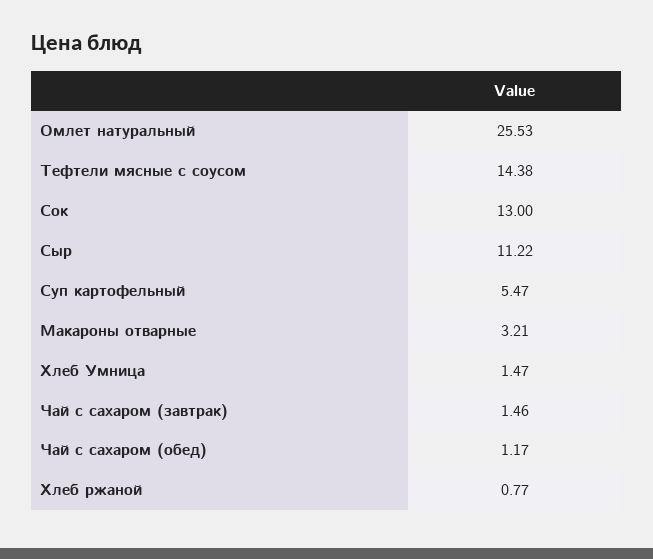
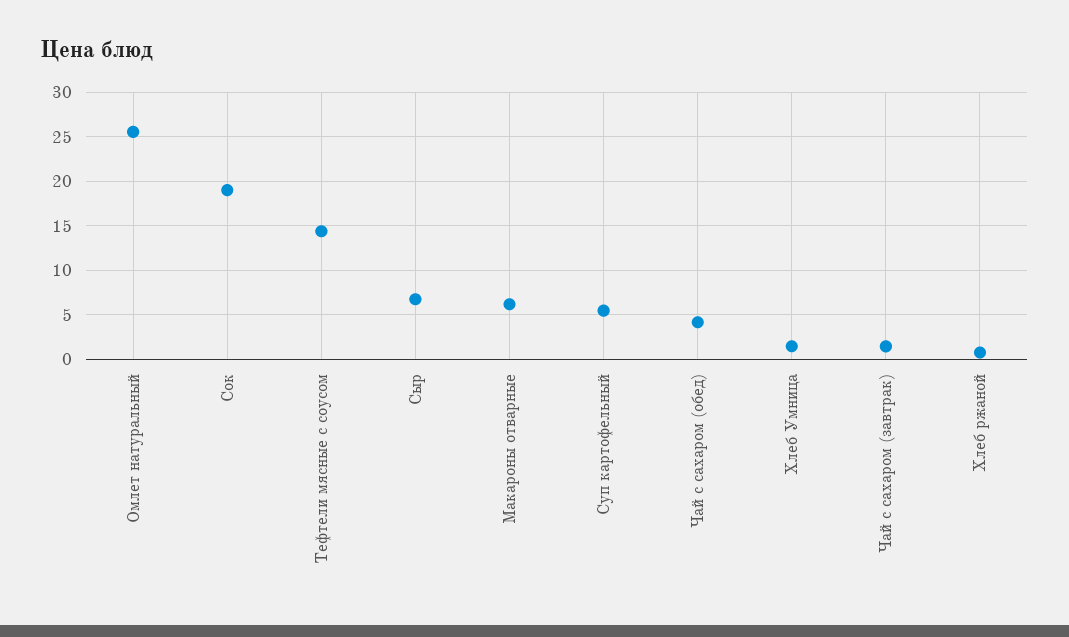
  {
    "Омлет натуральный": 25.53,
    "Тефтели мясные с соусом": 14.38,
-   "Сок": 13,
+   "Сок": 19,
-   "Сыр": 11.22,
+   "Сыр": 7,
    "Суп картофельный": 5.47,
-   "Макароны отварные": 3.21,
+   "Макароны отварные": 6,
    "Хлеб Умница": 1.47,
    "Чай с сахаром (завтрак)": 1.46,
-   "Чай с сахаром (обед)": 1.17,
+   "Чай с сахаром (обед)": 4,
    "Хлеб ржаной": 0.77
  }

